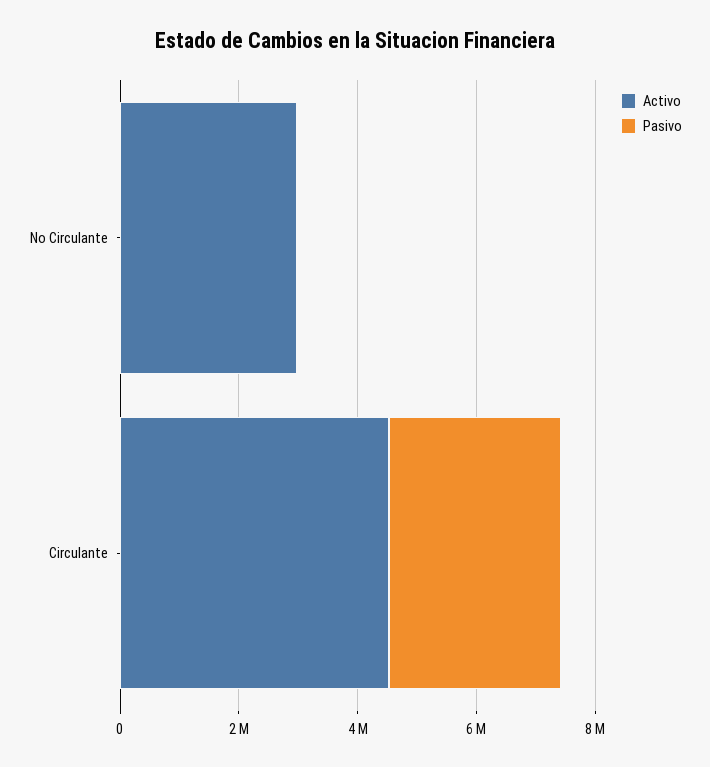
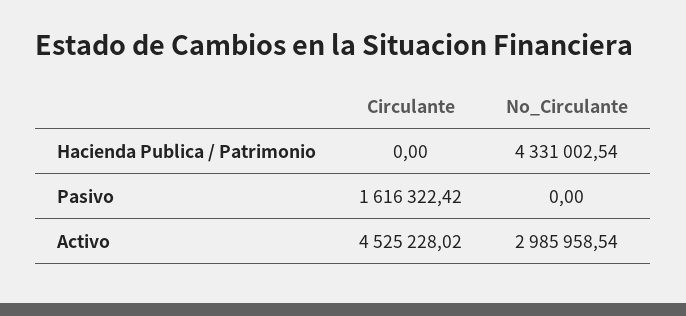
  {
    "Activo": {
      "No Circulante": 2985958.54,
      "Circulante": 4525228.02
    },
    "Pasivo": {
      "No Circulante": 0,
-     "Circulante": 3000000
+     "Circulante": 1616322.42
-   }
+   },
+   "Hacienda Publica / Patrimonio": {
+     "Circulante": 0,
+     "No Circulante": 4331002.54
+   }
  }

